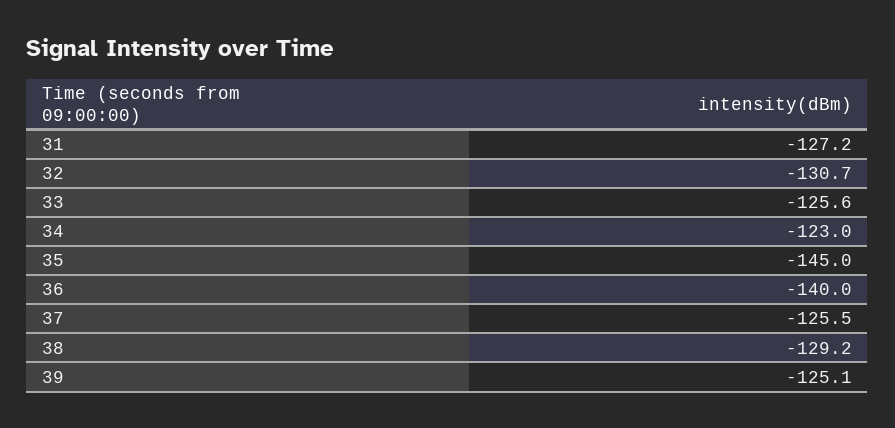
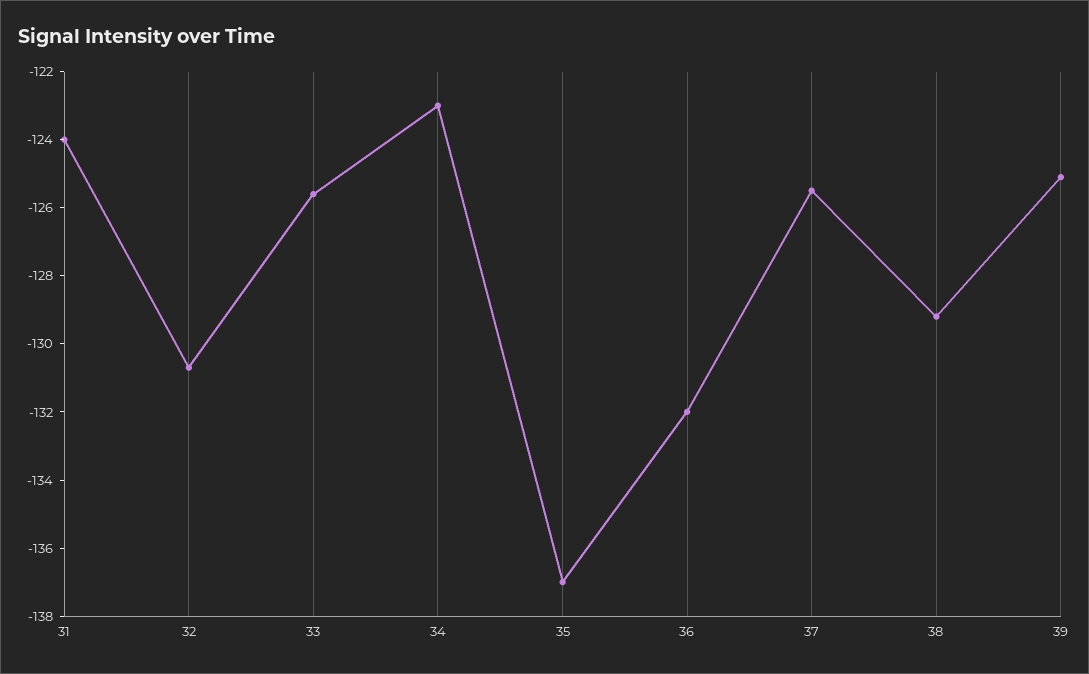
  {
-   "31": -127.2,
+   "31": -124,
    "32": -130.7,
    "33": -125.6,
    "34": -123,
-   "35": -145,
+   "35": -137,
-   "36": -140,
+   "36": -132,
    "37": -125.5,
    "38": -129.2,
    "39": -125.1
  }

